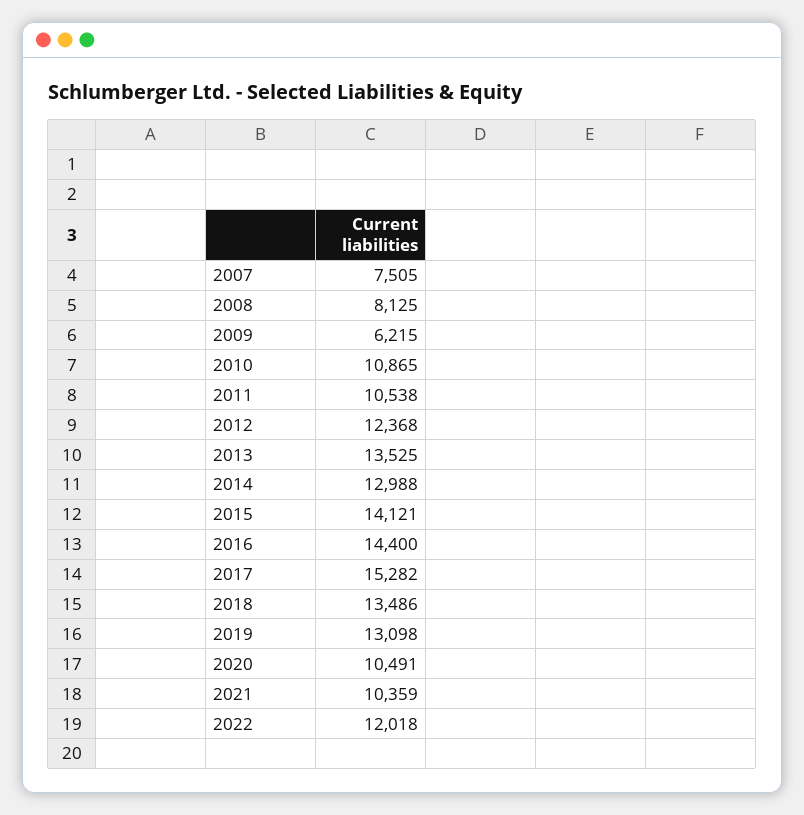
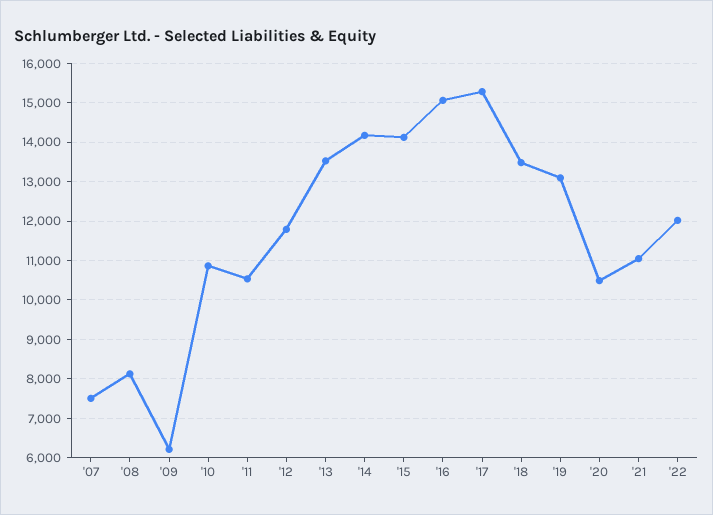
  {
    "2007": 7505,
    "2008": 8125,
    "2009": 6215,
    "2010": 10865,
    "2011": 10538,
-   "2012": 12368,
+   "2012": 11800,
    "2013": 13525,
-   "2014": 12988,
+   "2014": 14200,
    "2015": 14121,
-   "2016": 14400,
+   "2016": 15000,
    "2017": 15282,
    "2018": 13486,
    "2019": 13098,
    "2020": 10491,
-   "2021": 10359,
+   "2021": 11000,
    "2022": 12018
  }

